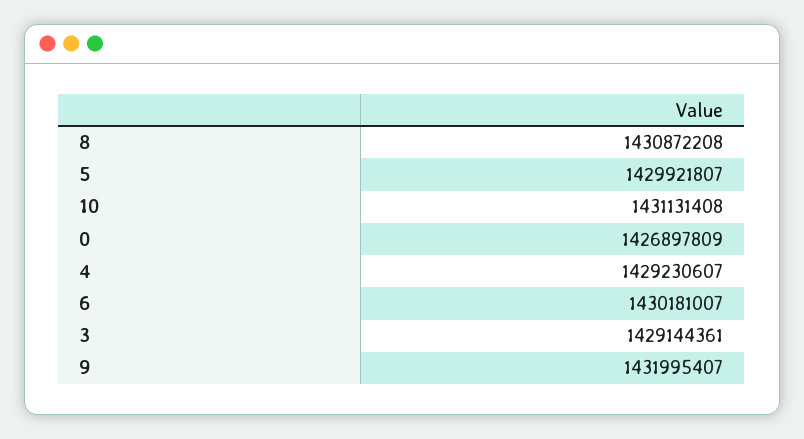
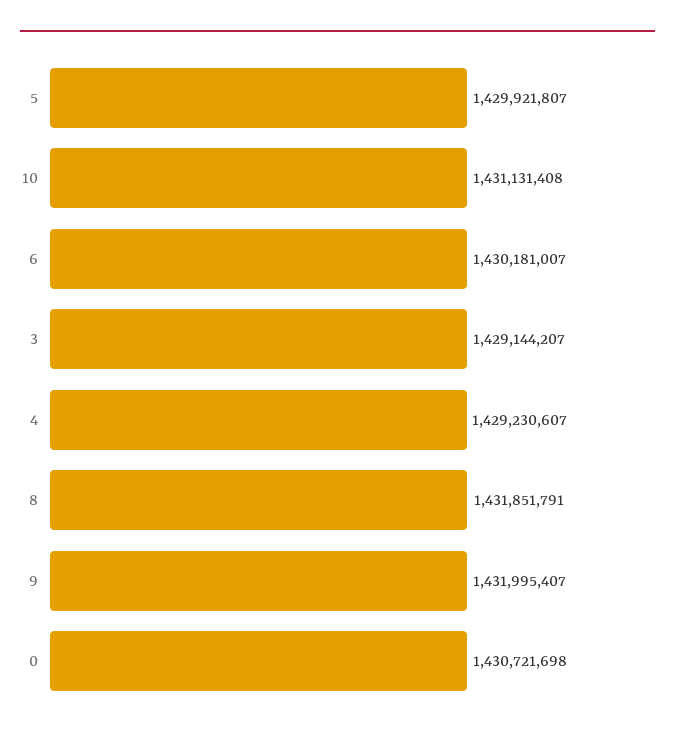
  {
-   "8": 1430872208,
+   "8": 1431851791,
    "5": 1429921807,
    "10": 1431131408,
-   "0": 1426897809,
+   "0": 1430721698,
    "4": 1429230607,
    "6": 1430181007,
-   "3": 1429144361,
+   "3": 1429144207,
    "9": 1431995407
  }

